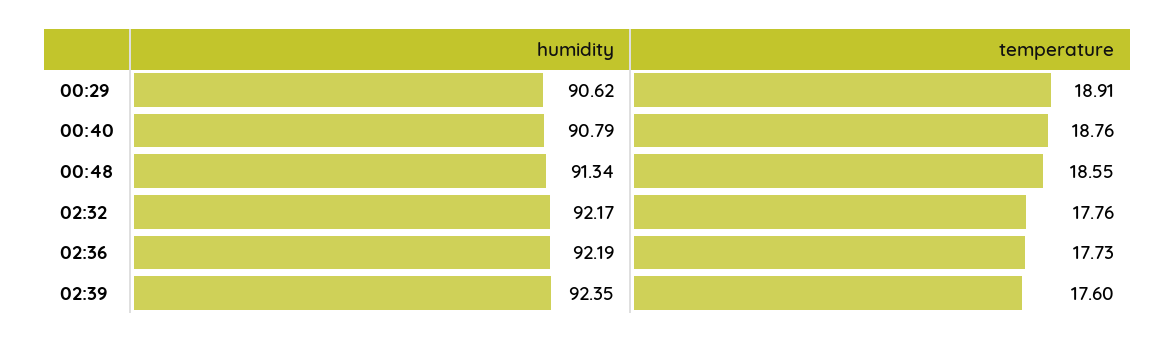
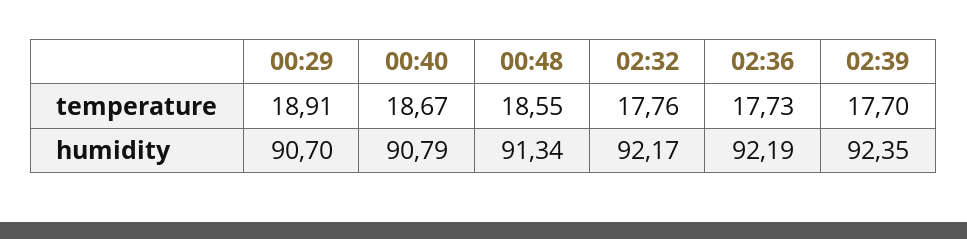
  {
    "humidity": {
-     "00:29": 90.62,
+     "00:29": 90.7,
      "00:40": 90.79,
      "00:48": 91.34,
      "02:32": 92.17,
      "02:36": 92.19,
      "02:39": 92.35
    },
    "temperature": {
      "00:29": 18.91,
-     "00:40": 18.76,
+     "00:40": 18.67,
      "00:48": 18.55,
      "02:32": 17.76,
      "02:36": 17.73,
-     "02:39": 17.6
+     "02:39": 17.7
    }
  }

